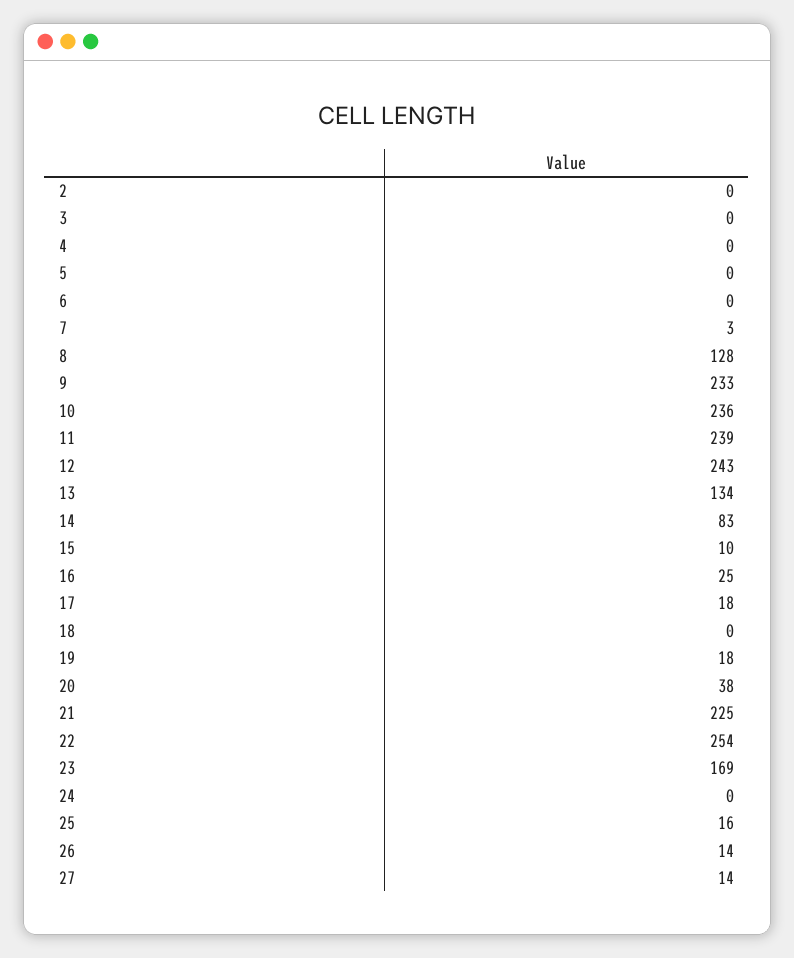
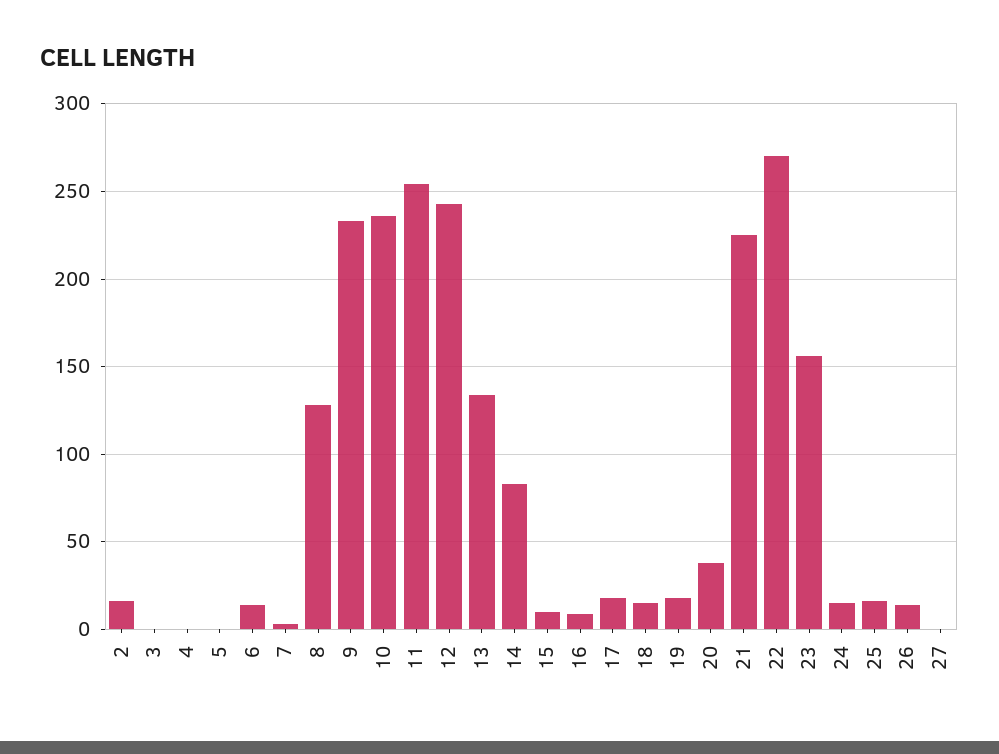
  {
-   "2": 0,
+   "2": 15,
    "3": 0,
    "4": 0,
    "5": 0,
-   "6": 0,
+   "6": 15,
    "7": 3,
    "8": 128,
    "9": 233,
    "10": 236,
-   "11": 239,
+   "11": 255,
    "12": 243,
    "13": 134,
    "14": 83,
    "15": 10,
-   "16": 25,
+   "16": 10,
    "17": 18,
-   "18": 0,
+   "18": 15,
    "19": 18,
    "20": 38,
    "21": 225,
-   "22": 254,
+   "22": 270,
-   "23": 169,
+   "23": 155,
-   "24": 0,
+   "24": 15,
    "25": 16,
    "26": 14,
-   "27": 14
+   "27": 0
  }

